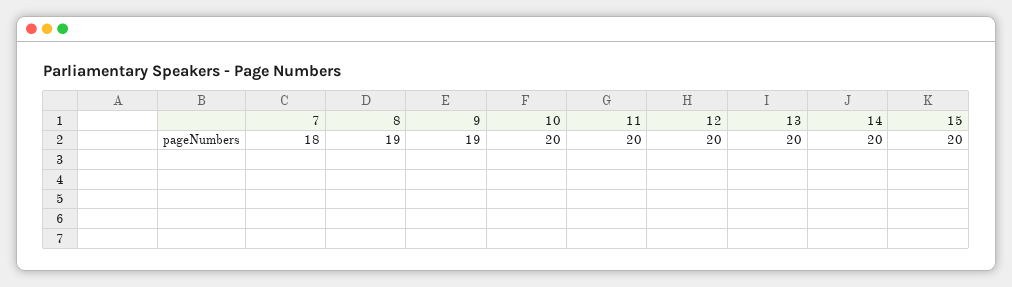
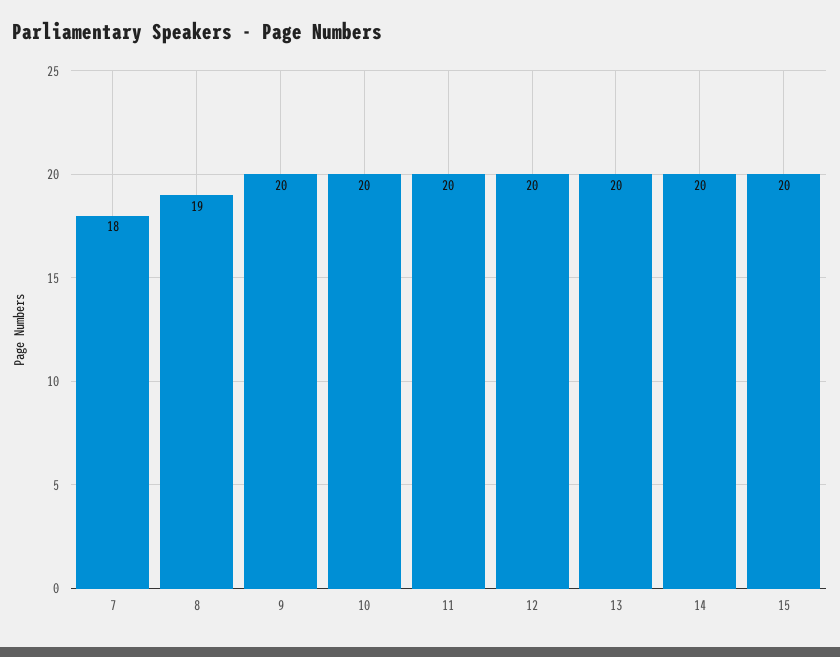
  {
    "7": 18,
    "8": 19,
-   "9": 19,
+   "9": 20,
    "10": 20,
    "11": 20,
    "12": 20,
    "13": 20,
    "14": 20,
    "15": 20
  }

